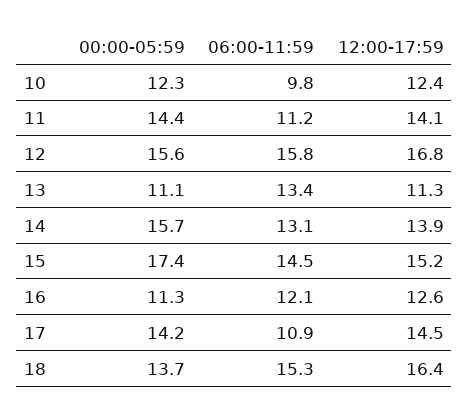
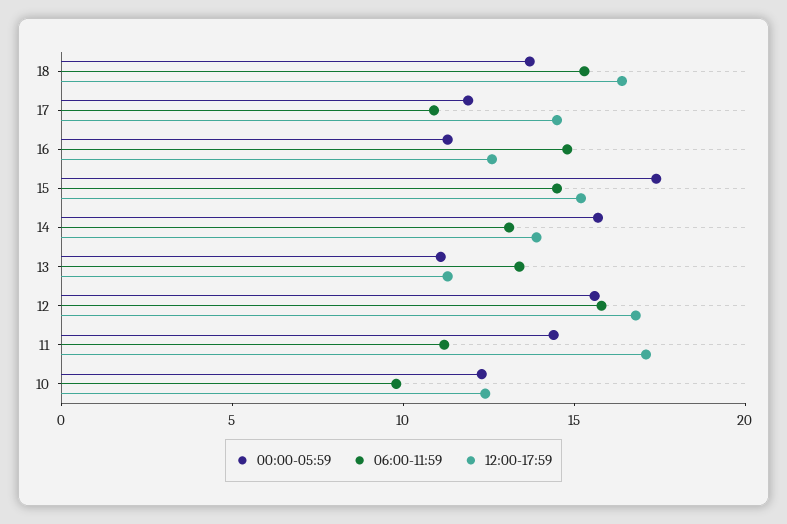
  {
    "00:00-05:59": {
      "10": 12.3,
      "11": 14.4,
      "12": 15.6,
      "13": 11.1,
      "14": 15.7,
      "15": 17.4,
      "16": 11.3,
-     "17": 14.2,
+     "17": 12,
      "18": 13.7
    },
    "06:00-11:59": {
      "10": 9.8,
      "11": 11.2,
      "12": 15.8,
      "13": 13.4,
      "14": 13.1,
      "15": 14.5,
-     "16": 12.1,
+     "16": 15,
      "17": 10.9,
      "18": 15.3
    },
    "12:00-17:59": {
      "10": 12.4,
-     "11": 14.1,
+     "11": 17,
      "12": 16.8,
      "13": 11.3,
      "14": 13.9,
      "15": 15.2,
      "16": 12.6,
      "17": 14.5,
      "18": 16.4
    }
  }

